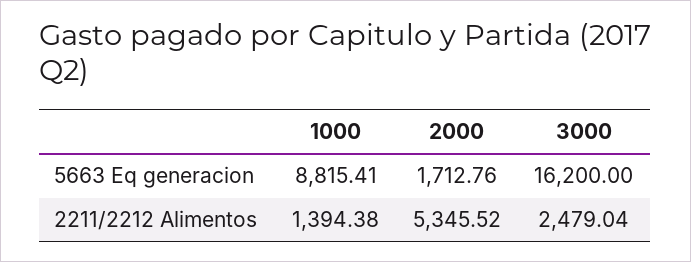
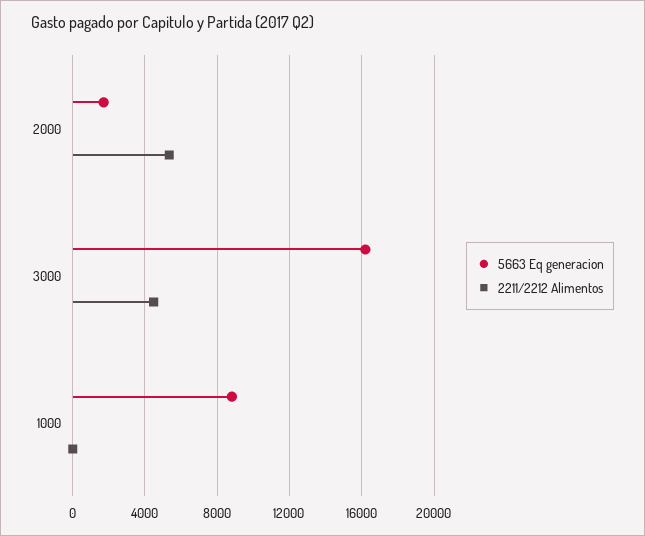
  {
    "5663 Eq generacion": {
      "1000": 8815.41,
      "2000": 1712.76,
      "3000": 16200
    },
    "2211/2212 Alimentos": {
-     "1000": 1394.38,
+     "1000": 0,
      "2000": 5345.52,
-     "3000": 2479.04
+     "3000": 4500
    }
  }

